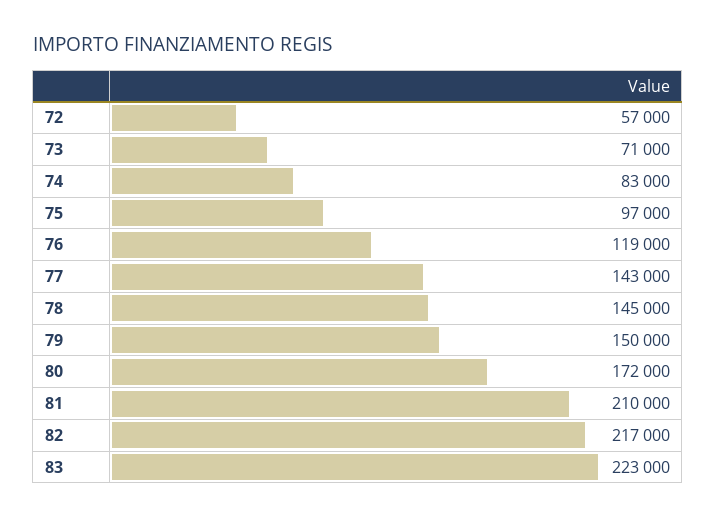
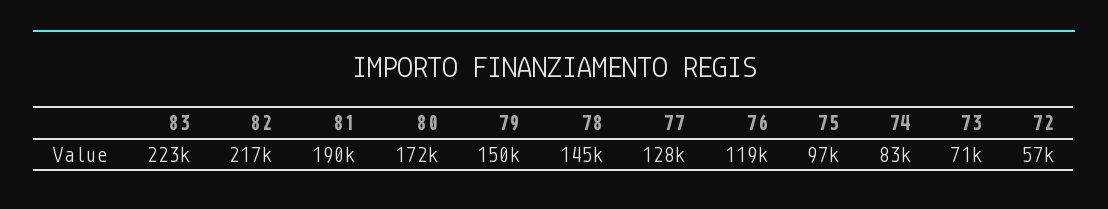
  {
    "72": 57000,
    "73": 71000,
    "74": 83000,
    "75": 97000,
    "76": 119000,
-   "77": 143000,
+   "77": 128000,
    "78": 145000,
    "79": 150000,
    "80": 172000,
-   "81": 210000,
+   "81": 190000,
    "82": 217000,
    "83": 223000
  }

